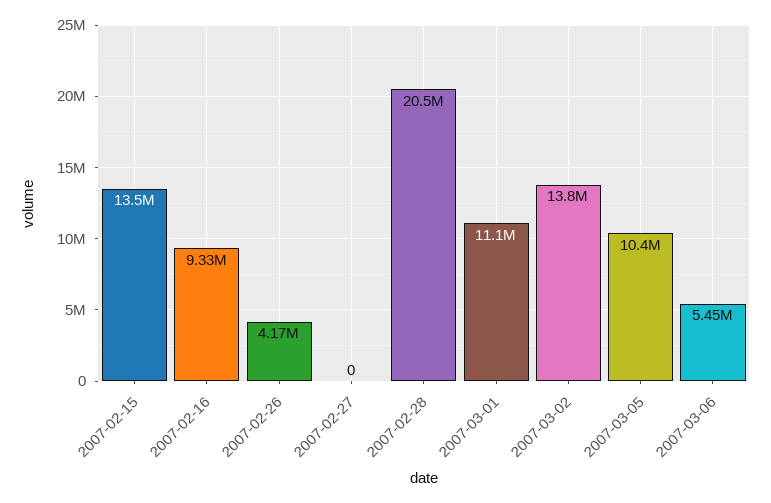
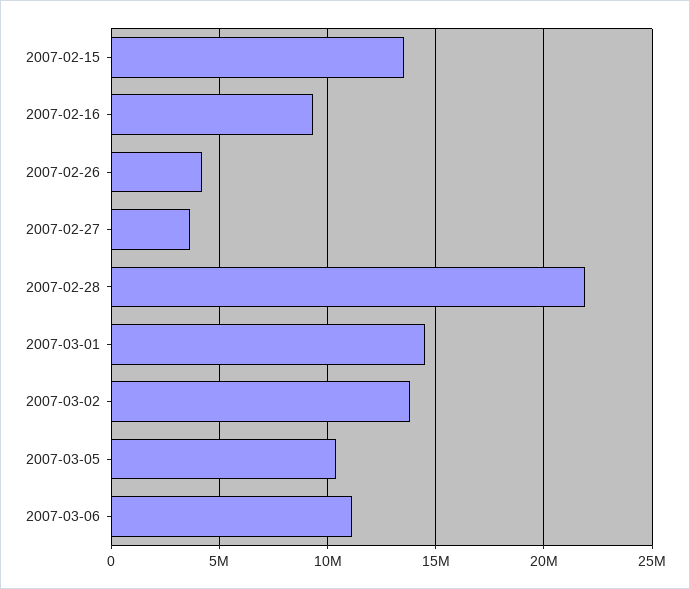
  {
    "2007-02-15": 13500000,
    "2007-02-16": 9330000,
    "2007-02-26": 4170000,
-   "2007-02-27": 0,
+   "2007-02-27": 3500000,
-   "2007-02-28": 20500000,
+   "2007-02-28": 22000000,
-   "2007-03-01": 11100000,
+   "2007-03-01": 14500000,
    "2007-03-02": 13800000,
    "2007-03-05": 10400000,
-   "2007-03-06": 5450000
+   "2007-03-06": 11000000
  }

